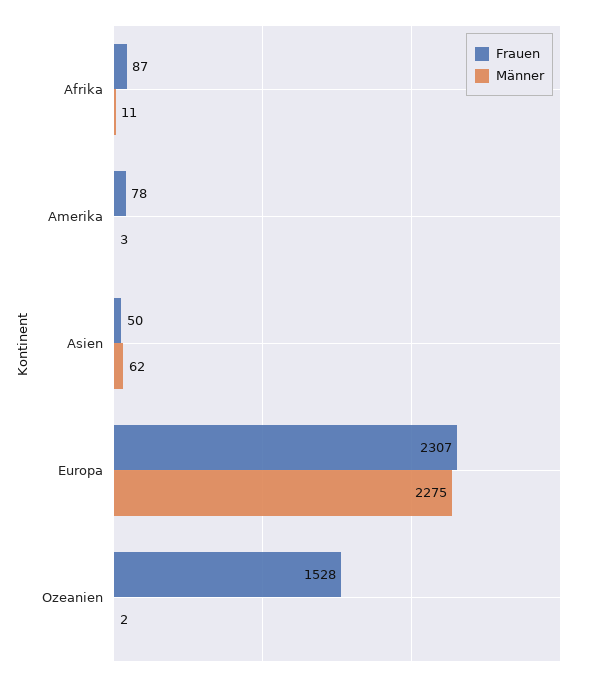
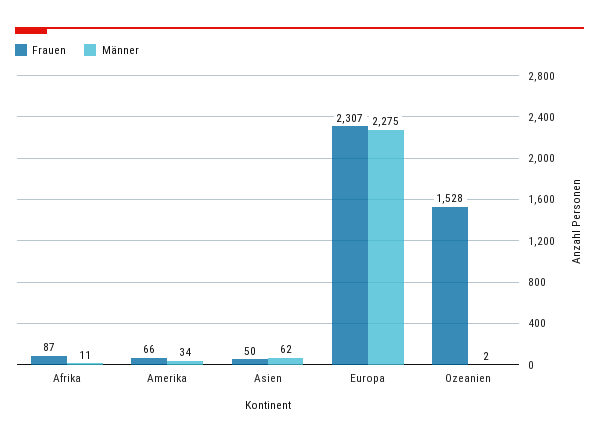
  {
    "Frauen": {
      "Afrika": 87,
-     "Amerika": 78,
+     "Amerika": 66,
      "Asien": 50,
      "Europa": 2307,
      "Ozeanien": 1528
    },
    "Männer": {
      "Afrika": 11,
-     "Amerika": 3,
+     "Amerika": 34,
      "Asien": 62,
      "Europa": 2275,
      "Ozeanien": 2
    }
  }

